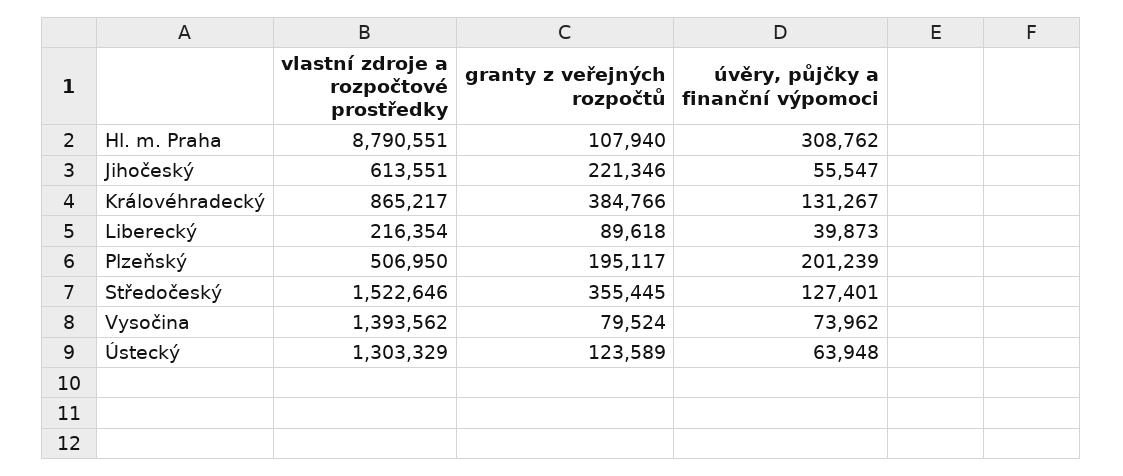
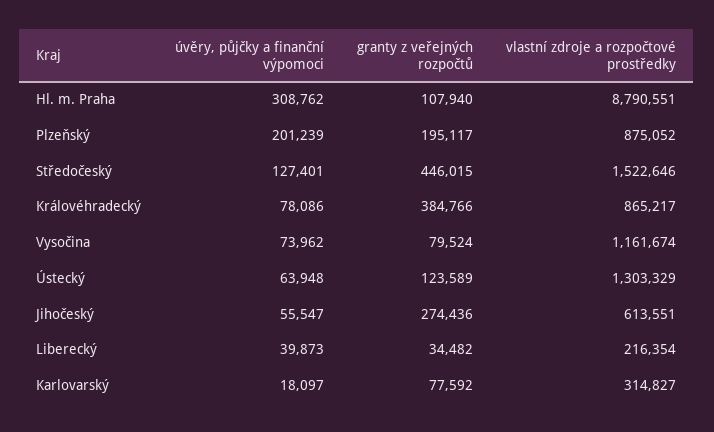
  {
    "vlastní zdroje a rozpočtové prostředky": {
      "Hl. m. Praha": 8790551,
      "Jihočeský": 613551,
      "Královéhradecký": 865217,
      "Liberecký": 216354,
-     "Plzeňský": 506950,
+     "Plzeňský": 875052,
      "Středočeský": 1522646,
-     "Vysočina": 1393562,
+     "Vysočina": 1161674,
-     "Ústecký": 1303329
+     "Ústecký": 1303329,
+     "Karlovarský": 314827
    },
    "granty z veřejných rozpočtů": {
      "Hl. m. Praha": 107940,
-     "Jihočeský": 221346,
+     "Jihočeský": 274436,
      "Královéhradecký": 384766,
-     "Liberecký": 89618,
+     "Liberecký": 34482,
      "Plzeňský": 195117,
-     "Středočeský": 355445,
+     "Středočeský": 446015,
      "Vysočina": 79524,
-     "Ústecký": 123589
+     "Ústecký": 123589,
+     "Karlovarský": 77592
    },
    "úvěry, půjčky a finanční výpomoci": {
      "Hl. m. Praha": 308762,
      "Jihočeský": 55547,
-     "Královéhradecký": 131267,
+     "Královéhradecký": 78086,
      "Liberecký": 39873,
      "Plzeňský": 201239,
      "Středočeský": 127401,
      "Vysočina": 73962,
-     "Ústecký": 63948
+     "Ústecký": 63948,
+     "Karlovarský": 18097
    }
  }

